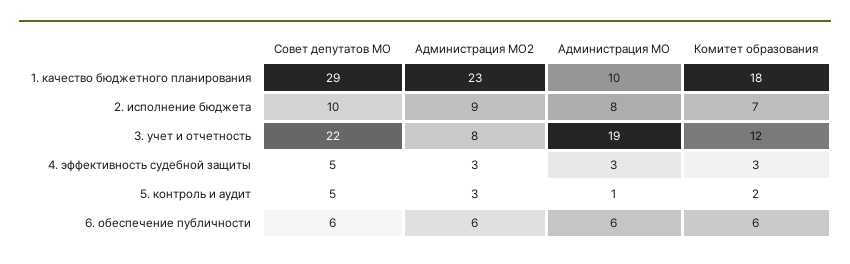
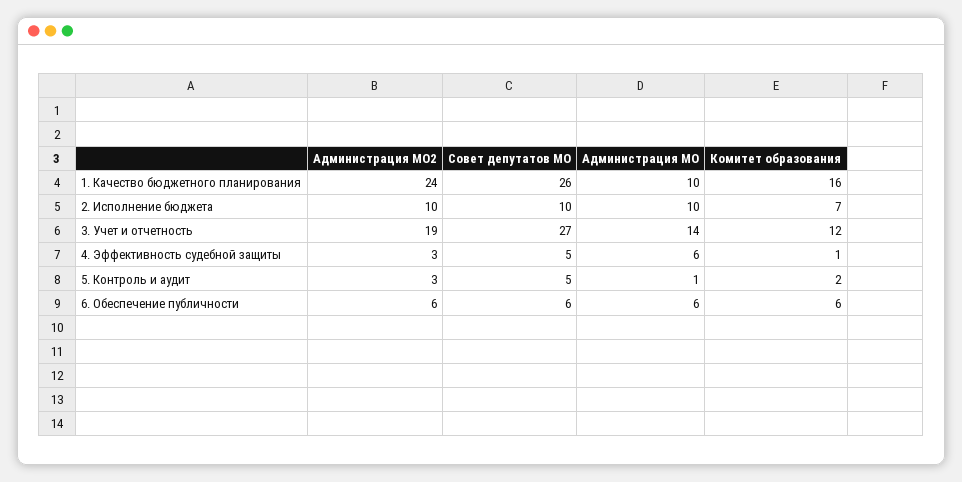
  {
    "Совет депутатов МО": {
-     "1. качество бюджетного планирования": 29,
+     "1. качество бюджетного планирования": 26,
      "2. исполнение бюджета": 10,
-     "3. учет и отчетность": 22,
+     "3. учет и отчетность": 27,
      "4. эффективность судебной защиты": 5,
      "5. контроль и аудит": 5,
      "6. обеспечение публичности": 6
    },
    "Администрация МО2": {
-     "1. качество бюджетного планирования": 23,
+     "1. качество бюджетного планирования": 24,
-     "2. исполнение бюджета": 9,
+     "2. исполнение бюджета": 10,
-     "3. учет и отчетность": 8,
+     "3. учет и отчетность": 19,
      "4. эффективность судебной защиты": 3,
      "5. контроль и аудит": 3,
      "6. обеспечение публичности": 6
    },
    "Администрация МО": {
      "1. качество бюджетного планирования": 10,
-     "2. исполнение бюджета": 8,
+     "2. исполнение бюджета": 10,
-     "3. учет и отчетность": 19,
+     "3. учет и отчетность": 14,
-     "4. эффективность судебной защиты": 3,
+     "4. эффективность судебной защиты": 6,
      "5. контроль и аудит": 1,
      "6. обеспечение публичности": 6
    },
    "Комитет образования": {
-     "1. качество бюджетного планирования": 18,
+     "1. качество бюджетного планирования": 16,
      "2. исполнение бюджета": 7,
      "3. учет и отчетность": 12,
-     "4. эффективность судебной защиты": 3,
+     "4. эффективность судебной защиты": 1,
      "5. контроль и аудит": 2,
      "6. обеспечение публичности": 6
    }
  }

